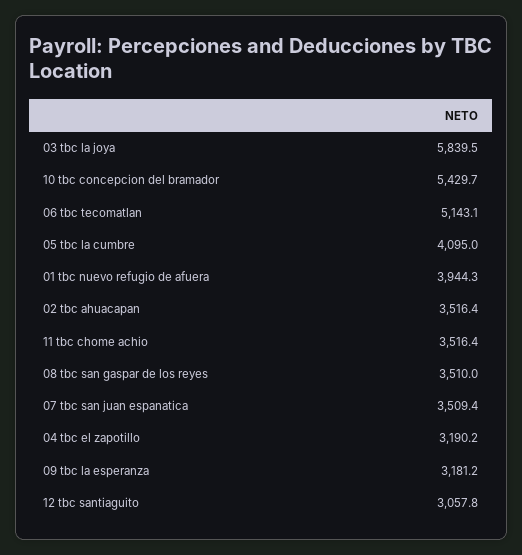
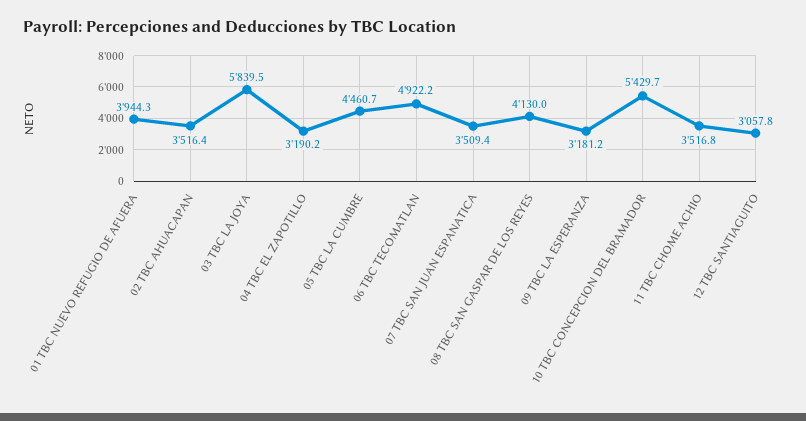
  {
    "03 tbc la joya": 5839.5,
    "10 tbc concepcion del bramador": 5429.7,
-   "06 tbc tecomatlan": 5143.1,
+   "06 tbc tecomatlan": 4922.2,
-   "05 tbc la cumbre": 4095,
+   "05 tbc la cumbre": 4460.7,
    "01 tbc nuevo refugio de afuera": 3944.3,
    "02 tbc ahuacapan": 3516.4,
-   "11 tbc chome achio": 3516.4,
+   "11 tbc chome achio": 3516.8,
-   "08 tbc san gaspar de los reyes": 3510,
+   "08 tbc san gaspar de los reyes": 4130,
    "07 tbc san juan espanatica": 3509.4,
    "04 tbc el zapotillo": 3190.2,
    "09 tbc la esperanza": 3181.2,
    "12 tbc santiaguito": 3057.8
  }

